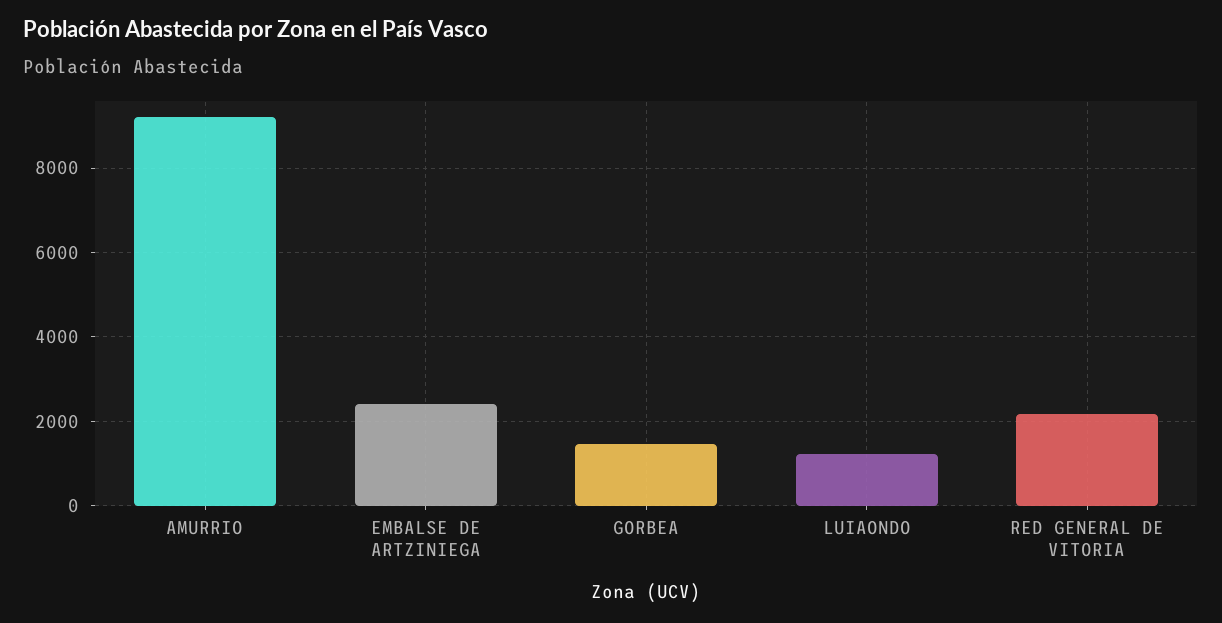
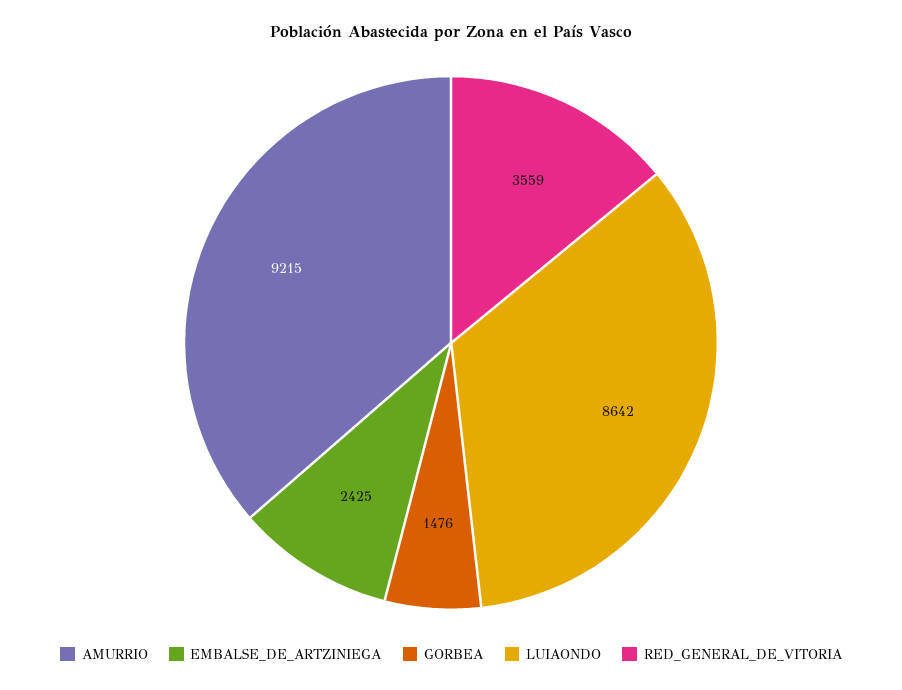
  {
    "AMURRIO": 9215,
    "EMBALSE DE ARTZINIEGA": 2425,
    "GORBEA": 1476,
-   "LUIAONDO": 1200,
+   "LUIAONDO": 8642,
-   "RED GENERAL DE VITORIA": 2200
+   "RED GENERAL DE VITORIA": 3559
  }

